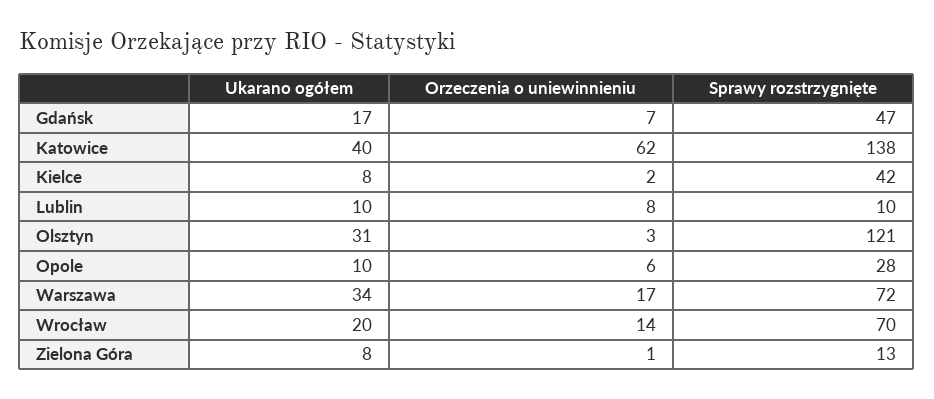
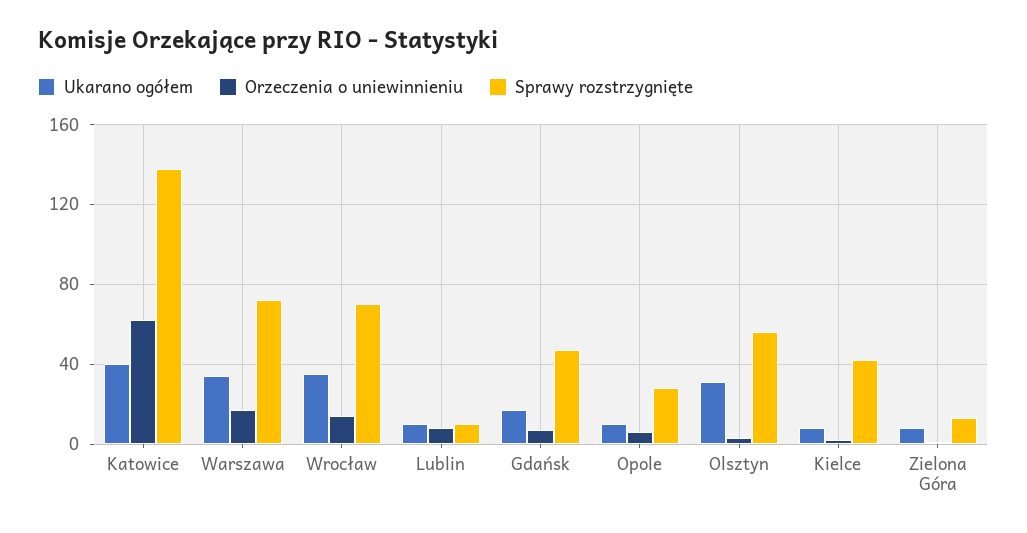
  {
    "Ukarano ogółem": {
      "Gdańsk": 17,
      "Katowice": 40,
      "Kielce": 8,
      "Lublin": 10,
      "Olsztyn": 31,
      "Opole": 10,
      "Warszawa": 34,
-     "Wrocław": 20,
+     "Wrocław": 35,
      "Zielona Góra": 8
    },
    "Orzeczenia o uniewinnieniu": {
      "Gdańsk": 7,
      "Katowice": 62,
      "Kielce": 2,
      "Lublin": 8,
      "Olsztyn": 3,
      "Opole": 6,
      "Warszawa": 17,
      "Wrocław": 14,
      "Zielona Góra": 1
    },
    "Sprawy rozstrzygnięte": {
      "Gdańsk": 47,
      "Katowice": 138,
      "Kielce": 42,
      "Lublin": 10,
-     "Olsztyn": 121,
+     "Olsztyn": 55,
      "Opole": 28,
      "Warszawa": 72,
      "Wrocław": 70,
      "Zielona Góra": 13
    }
  }

